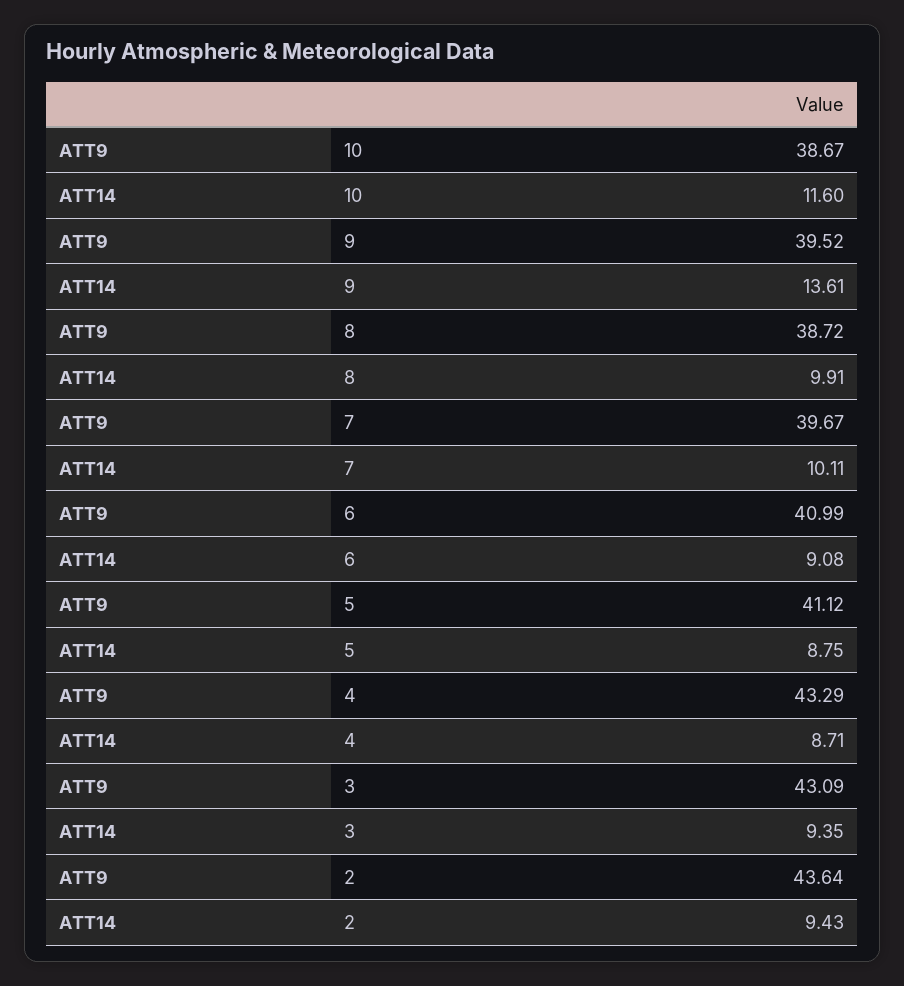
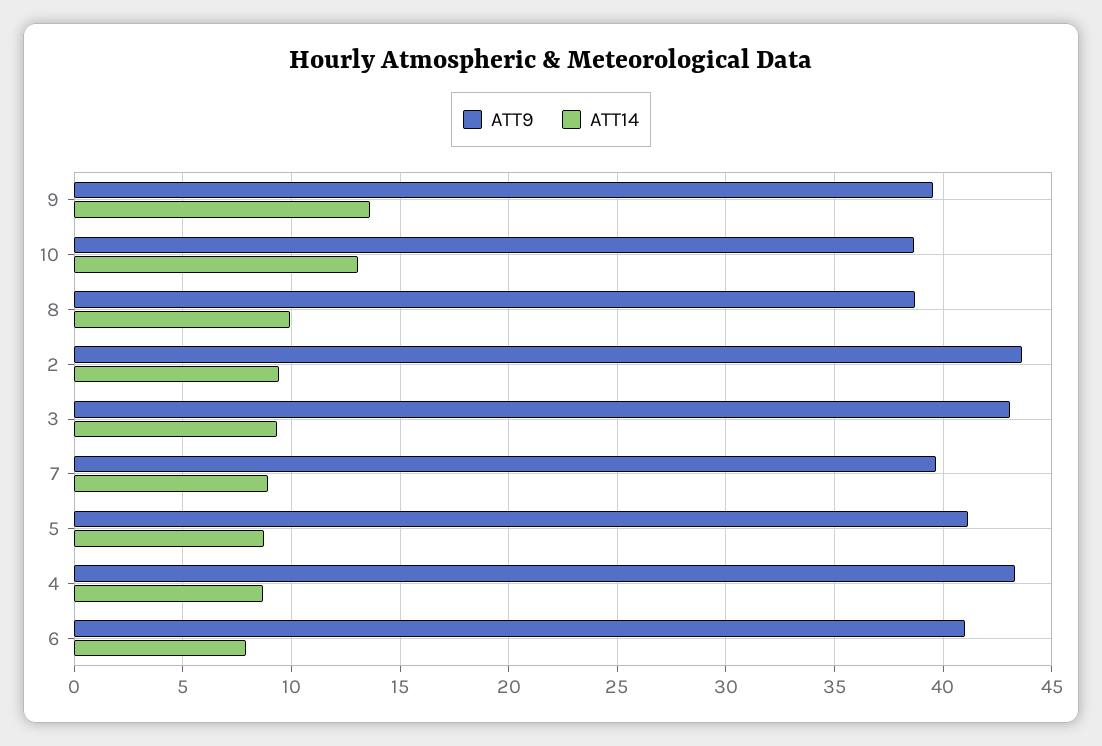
  {
    "ATT9": {
      "10": 38.67,
      "9": 39.52,
      "8": 38.72,
      "7": 39.67,
      "6": 40.99,
      "5": 41.12,
      "4": 43.29,
      "3": 43.09,
      "2": 43.64
    },
    "ATT14": {
-     "10": 11.6,
+     "10": 13,
      "9": 13.61,
      "8": 9.91,
-     "7": 10.11,
+     "7": 9,
-     "6": 9.08,
+     "6": 8,
      "5": 8.75,
      "4": 8.71,
      "3": 9.35,
      "2": 9.43
    }
  }

